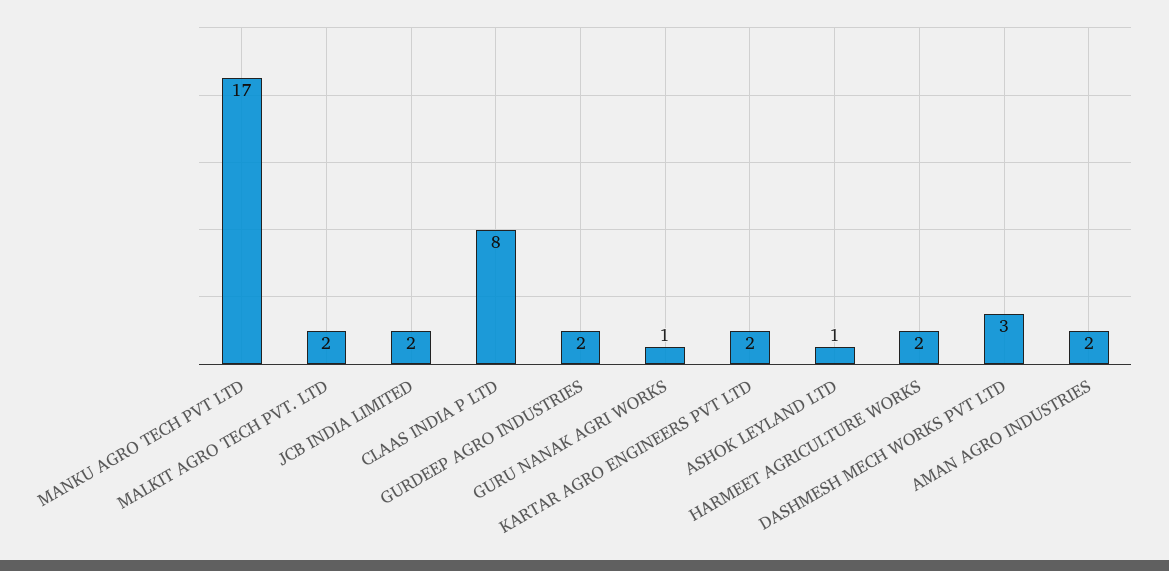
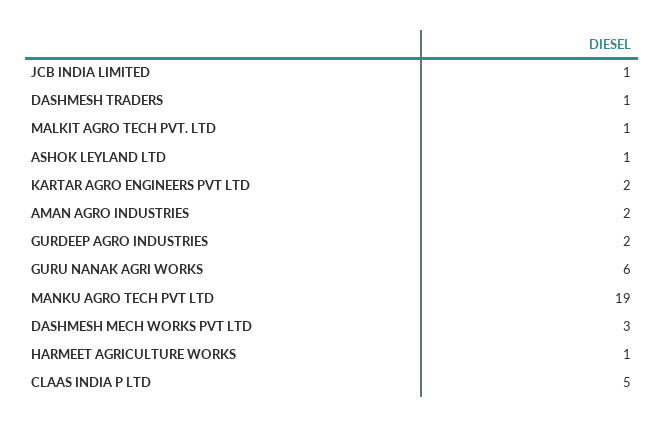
  {
-   "MANKU AGRO TECH PVT LTD": 17,
+   "MANKU AGRO TECH PVT LTD": 19,
-   "MALKIT AGRO TECH PVT. LTD": 2,
+   "MALKIT AGRO TECH PVT. LTD": 1,
-   "JCB INDIA LIMITED": 2,
+   "JCB INDIA LIMITED": 1,
-   "CLAAS INDIA P LTD": 8,
+   "CLAAS INDIA P LTD": 5,
    "GURDEEP AGRO INDUSTRIES": 2,
-   "GURU NANAK AGRI WORKS": 1,
+   "GURU NANAK AGRI WORKS": 6,
    "KARTAR AGRO ENGINEERS PVT LTD": 2,
    "ASHOK LEYLAND LTD": 1,
-   "HARMEET AGRICULTURE WORKS": 2,
+   "HARMEET AGRICULTURE WORKS": 1,
    "DASHMESH MECH WORKS PVT LTD": 3,
-   "AMAN AGRO INDUSTRIES": 2
+   "AMAN AGRO INDUSTRIES": 2,
+   "DASHMESH TRADERS": 1
  }

